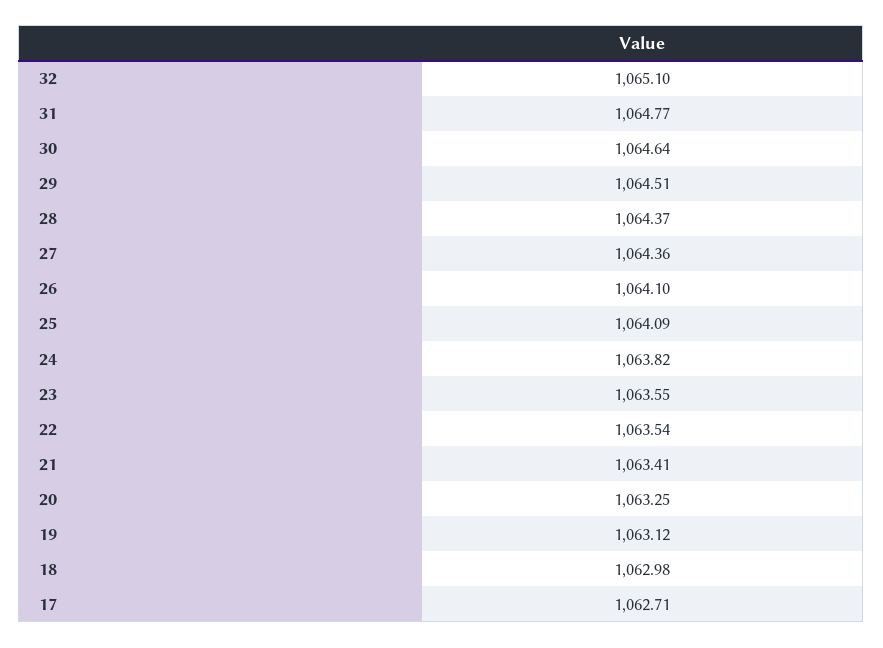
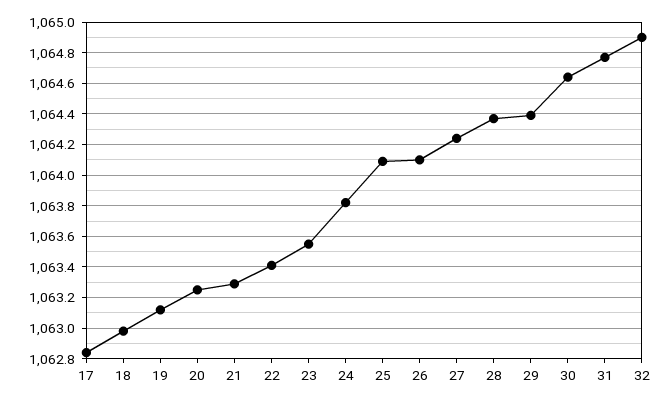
  {
-   "32": 1065.1,
+   "32": 1064.9,
    "31": 1064.77,
    "30": 1064.64,
-   "29": 1064.51,
+   "29": 1064.4,
    "28": 1064.37,
-   "27": 1064.36,
+   "27": 1064.25,
    "26": 1064.1,
    "25": 1064.09,
    "24": 1063.82,
    "23": 1063.55,
-   "22": 1063.54,
+   "22": 1063.4,
-   "21": 1063.41,
+   "21": 1063.3,
    "20": 1063.25,
    "19": 1063.12,
    "18": 1062.98,
-   "17": 1062.71
+   "17": 1062.85
  }

